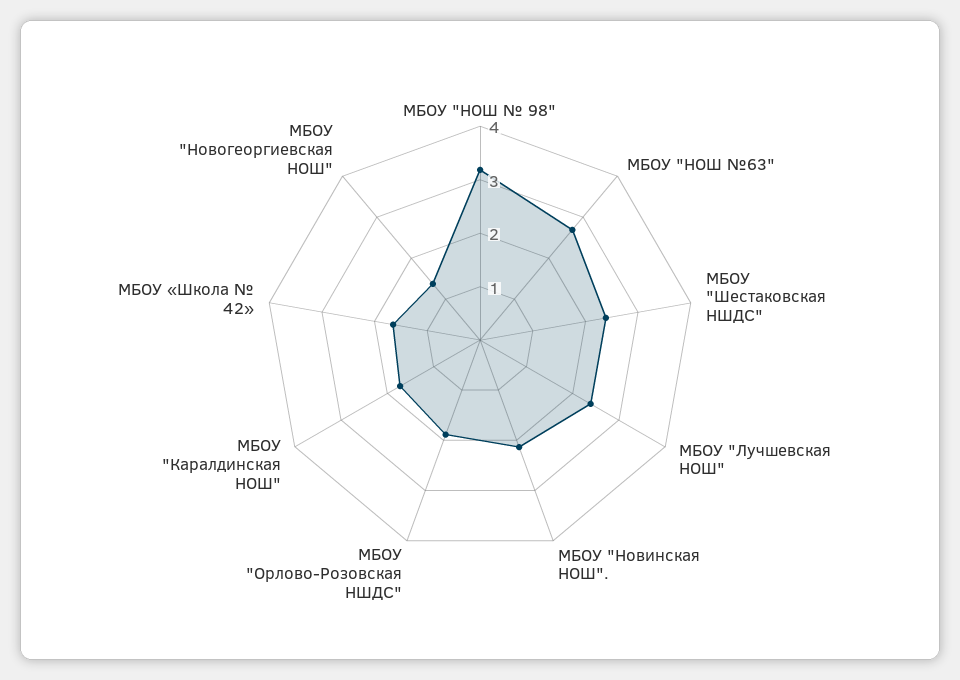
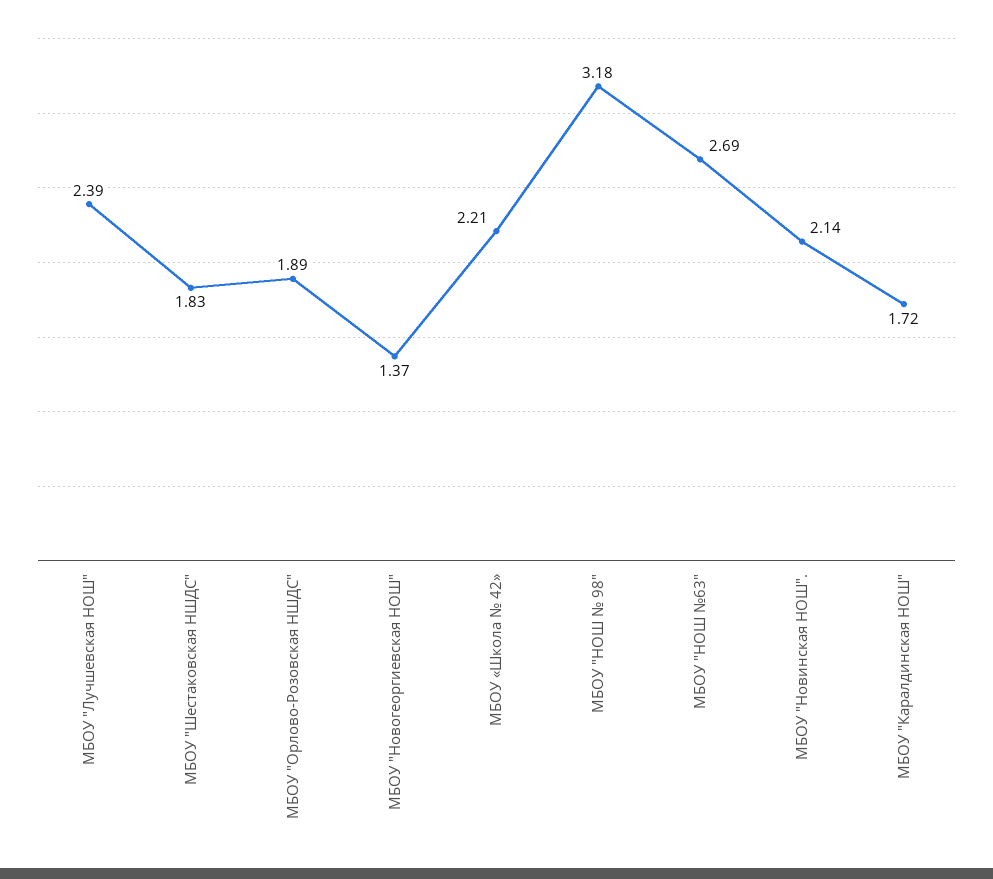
  {
    "МБОУ \"НОШ № 98\"": 3.18,
    "МБОУ \"НОШ №63\"": 2.69,
-   "МБОУ \"Шестаковская НШДС\"": 2.4,
+   "МБОУ \"Шестаковская НШДС\"": 1.83,
    "МБОУ \"Лучшевская НОШ\"": 2.39,
    "МБОУ \"Новинская НОШ\".": 2.14,
    "МБОУ \"Орлово-Розовская НШДС\"": 1.89,
    "МБОУ \"Каралдинская НОШ\"": 1.72,
-   "МБОУ «Школа № 42»": 1.6,
+   "МБОУ «Школа № 42»": 2.21,
    "МБОУ \"Новогеоргиевская НОШ\"": 1.37
  }

